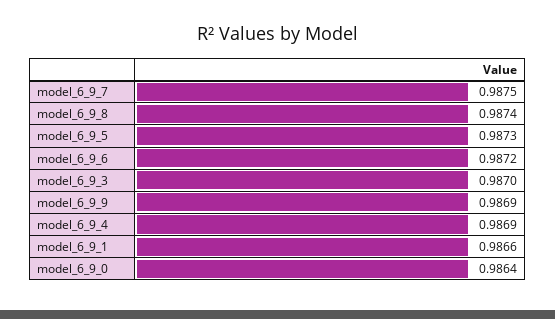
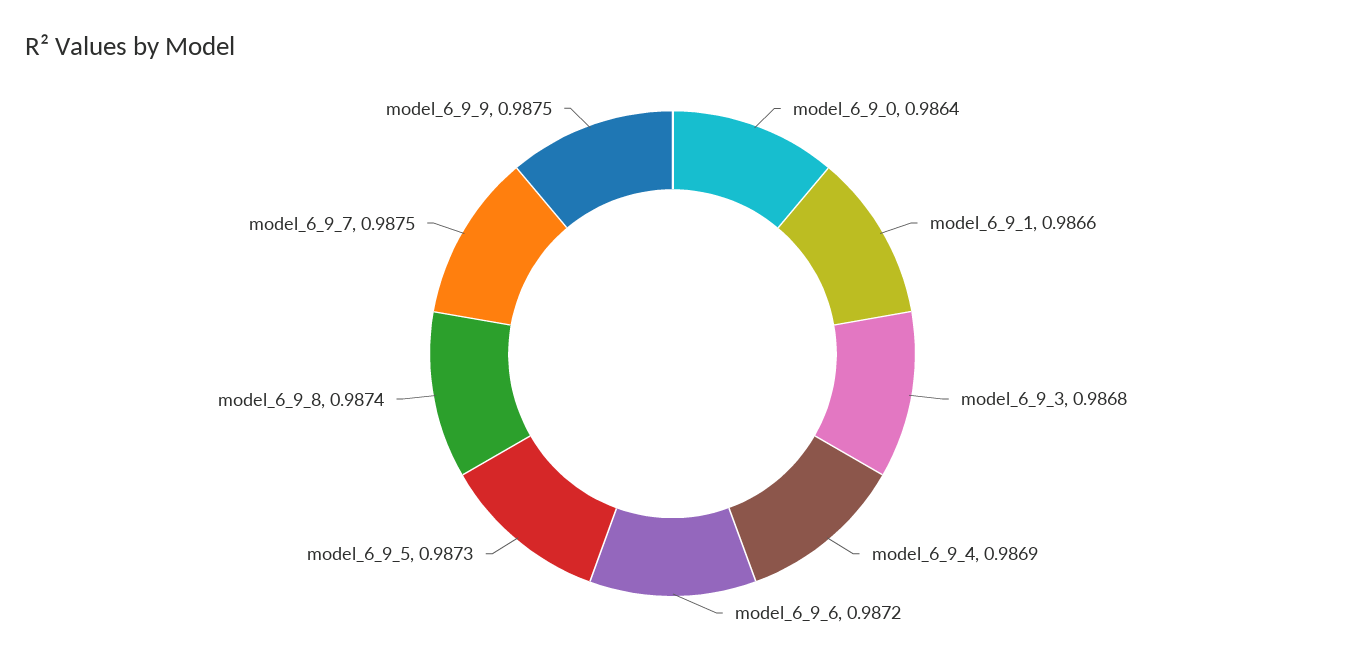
  {
    "model_6_9_7": 0.9875,
    "model_6_9_8": 0.9874,
    "model_6_9_5": 0.9873,
    "model_6_9_6": 0.9872,
-   "model_6_9_3": 0.987,
+   "model_6_9_3": 0.9868,
-   "model_6_9_9": 0.9869,
+   "model_6_9_9": 0.9875,
    "model_6_9_4": 0.9869,
    "model_6_9_1": 0.9866,
    "model_6_9_0": 0.9864
  }

